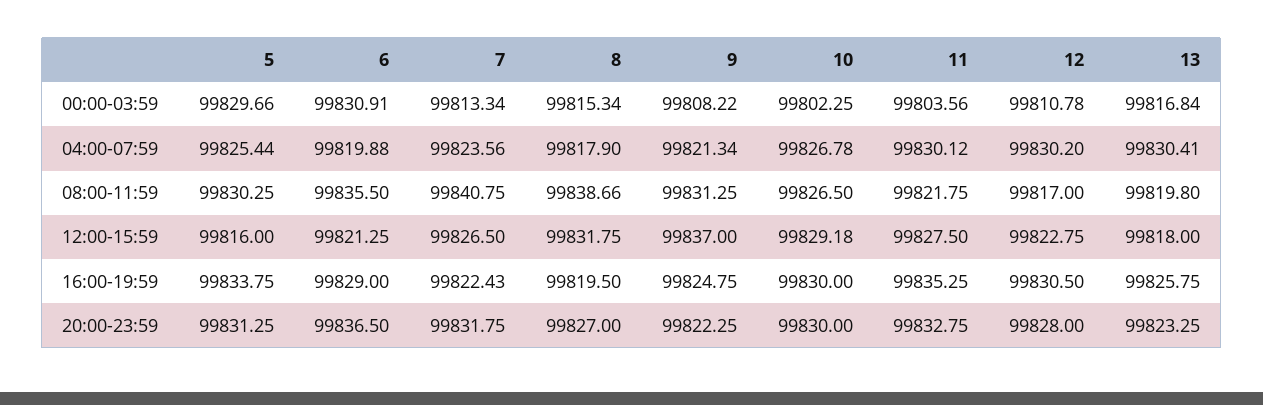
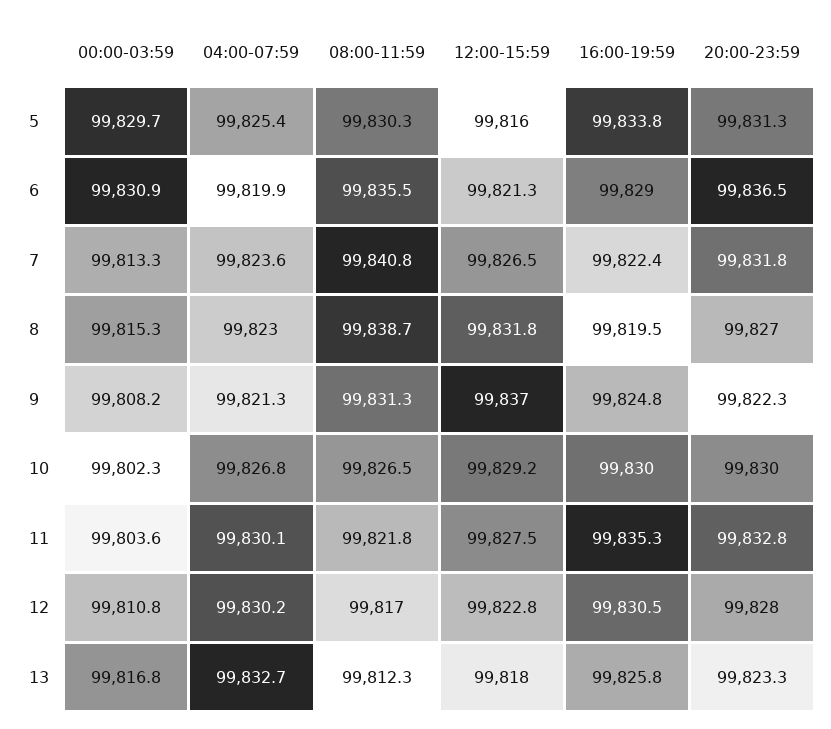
  {
    "5": {
      "00:00-03:59": 99829.66,
      "04:00-07:59": 99825.44,
      "08:00-11:59": 99830.25,
      "12:00-15:59": 99816,
      "16:00-19:59": 99833.75,
      "20:00-23:59": 99831.25
    },
    "6": {
      "00:00-03:59": 99830.91,
      "04:00-07:59": 99819.88,
      "08:00-11:59": 99835.5,
      "12:00-15:59": 99821.25,
      "16:00-19:59": 99829,
      "20:00-23:59": 99836.5
    },
    "7": {
      "00:00-03:59": 99813.34,
      "04:00-07:59": 99823.56,
      "08:00-11:59": 99840.75,
      "12:00-15:59": 99826.5,
      "16:00-19:59": 99822.43,
      "20:00-23:59": 99831.75
    },
    "8": {
      "00:00-03:59": 99815.34,
-     "04:00-07:59": 99817.9,
+     "04:00-07:59": 99823,
      "08:00-11:59": 99838.66,
      "12:00-15:59": 99831.75,
      "16:00-19:59": 99819.5,
      "20:00-23:59": 99827
    },
    "9": {
      "00:00-03:59": 99808.22,
      "04:00-07:59": 99821.34,
      "08:00-11:59": 99831.25,
      "12:00-15:59": 99837,
      "16:00-19:59": 99824.75,
      "20:00-23:59": 99822.25
    },
    "10": {
      "00:00-03:59": 99802.25,
      "04:00-07:59": 99826.78,
      "08:00-11:59": 99826.5,
      "12:00-15:59": 99829.18,
      "16:00-19:59": 99830,
      "20:00-23:59": 99830
    },
    "11": {
      "00:00-03:59": 99803.56,
      "04:00-07:59": 99830.12,
      "08:00-11:59": 99821.75,
      "12:00-15:59": 99827.5,
      "16:00-19:59": 99835.25,
      "20:00-23:59": 99832.75
    },
    "12": {
      "00:00-03:59": 99810.78,
      "04:00-07:59": 99830.2,
      "08:00-11:59": 99817,
      "12:00-15:59": 99822.75,
      "16:00-19:59": 99830.5,
      "20:00-23:59": 99828
    },
    "13": {
      "00:00-03:59": 99816.84,
-     "04:00-07:59": 99830.41,
+     "04:00-07:59": 99832.7,
-     "08:00-11:59": 99819.8,
+     "08:00-11:59": 99812.3,
      "12:00-15:59": 99818,
      "16:00-19:59": 99825.75,
      "20:00-23:59": 99823.25
    }
  }

